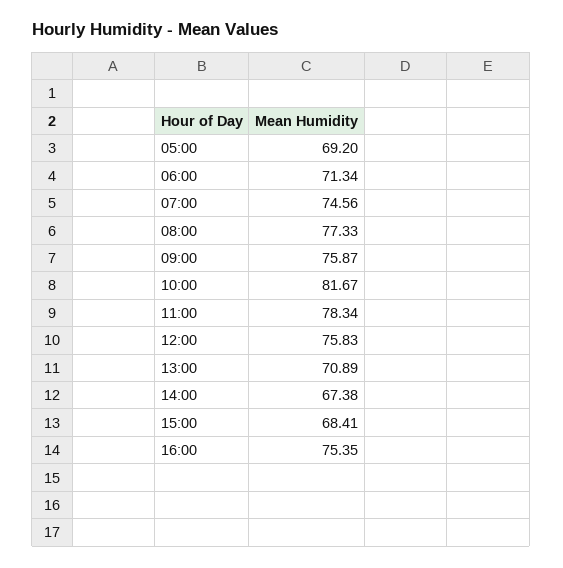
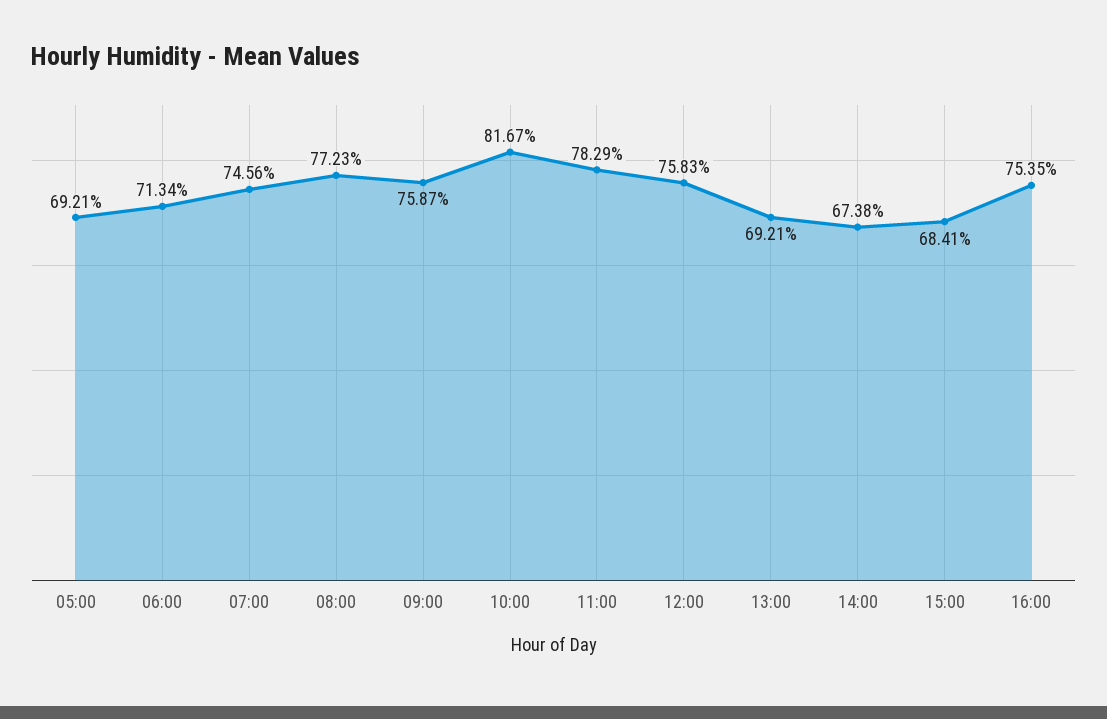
  {
-   "05:00": 69.2,
+   "05:00": 69.21,
    "06:00": 71.34,
    "07:00": 74.56,
-   "08:00": 77.33,
+   "08:00": 77.23,
    "09:00": 75.87,
    "10:00": 81.67,
-   "11:00": 78.34,
+   "11:00": 78.29,
    "12:00": 75.83,
-   "13:00": 70.89,
+   "13:00": 69.21,
    "14:00": 67.38,
    "15:00": 68.41,
    "16:00": 75.35
  }

